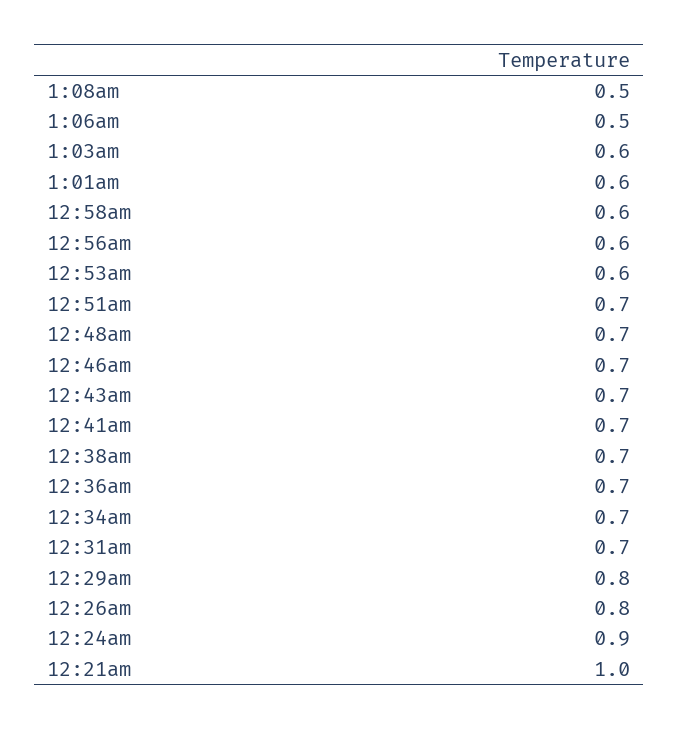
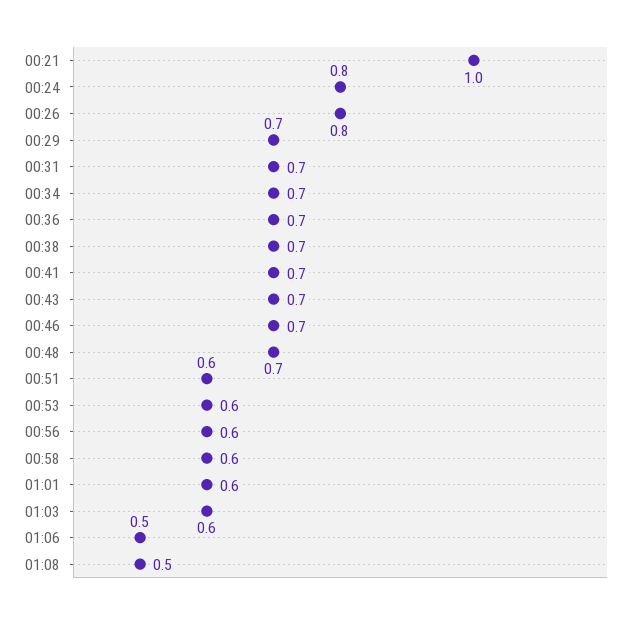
  {
    "1:08am": 0.5,
    "1:06am": 0.5,
    "1:03am": 0.6,
    "1:01am": 0.6,
    "12:58am": 0.6,
    "12:56am": 0.6,
    "12:53am": 0.6,
-   "12:51am": 0.7,
+   "12:51am": 0.6,
    "12:48am": 0.7,
    "12:46am": 0.7,
    "12:43am": 0.7,
    "12:41am": 0.7,
    "12:38am": 0.7,
    "12:36am": 0.7,
    "12:34am": 0.7,
    "12:31am": 0.7,
-   "12:29am": 0.8,
+   "12:29am": 0.7,
    "12:26am": 0.8,
-   "12:24am": 0.9,
+   "12:24am": 0.8,
    "12:21am": 1
  }

